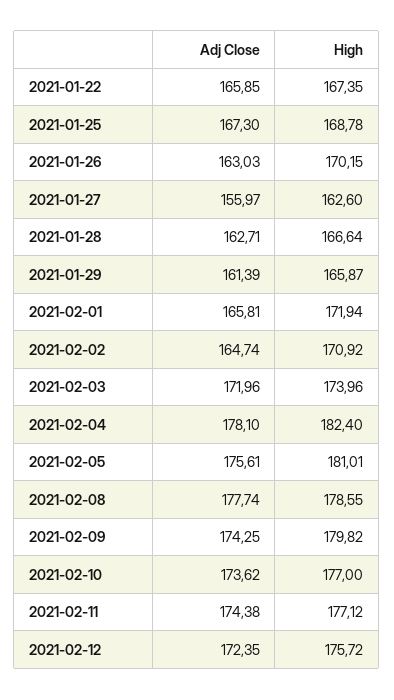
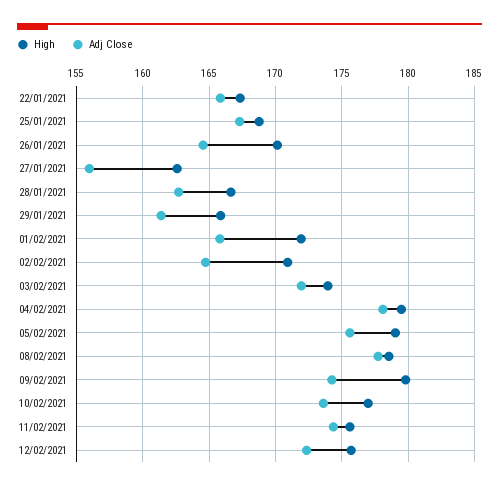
  {
    "Adj Close": {
      "2021-01-22": 165.85,
      "2021-01-25": 167.3,
-     "2021-01-26": 163.03,
+     "2021-01-26": 164.5,
      "2021-01-27": 155.97,
      "2021-01-28": 162.71,
      "2021-01-29": 161.39,
      "2021-02-01": 165.81,
      "2021-02-02": 164.74,
      "2021-02-03": 171.96,
      "2021-02-04": 178.1,
      "2021-02-05": 175.61,
      "2021-02-08": 177.74,
      "2021-02-09": 174.25,
      "2021-02-10": 173.62,
      "2021-02-11": 174.38,
      "2021-02-12": 172.35
    },
    "High": {
      "2021-01-22": 167.35,
      "2021-01-25": 168.78,
      "2021-01-26": 170.15,
      "2021-01-27": 162.6,
      "2021-01-28": 166.64,
      "2021-01-29": 165.87,
      "2021-02-01": 171.94,
      "2021-02-02": 170.92,
      "2021-02-03": 173.96,
-     "2021-02-04": 182.4,
+     "2021-02-04": 179.5,
-     "2021-02-05": 181.01,
+     "2021-02-05": 179,
      "2021-02-08": 178.55,
      "2021-02-09": 179.82,
      "2021-02-10": 177,
-     "2021-02-11": 177.12,
+     "2021-02-11": 175.5,
      "2021-02-12": 175.72
    }
  }

